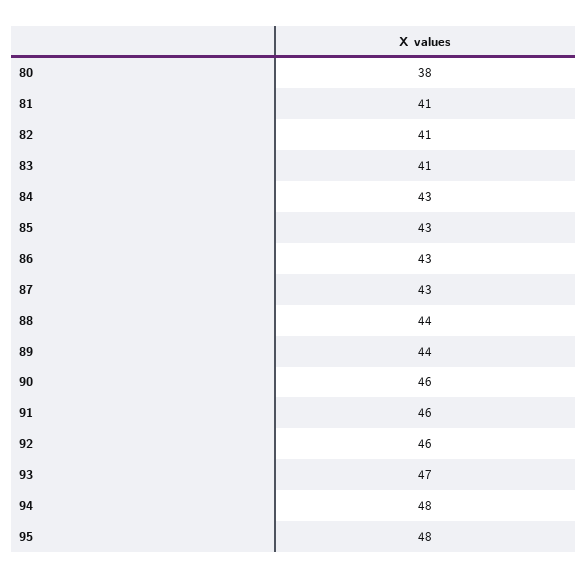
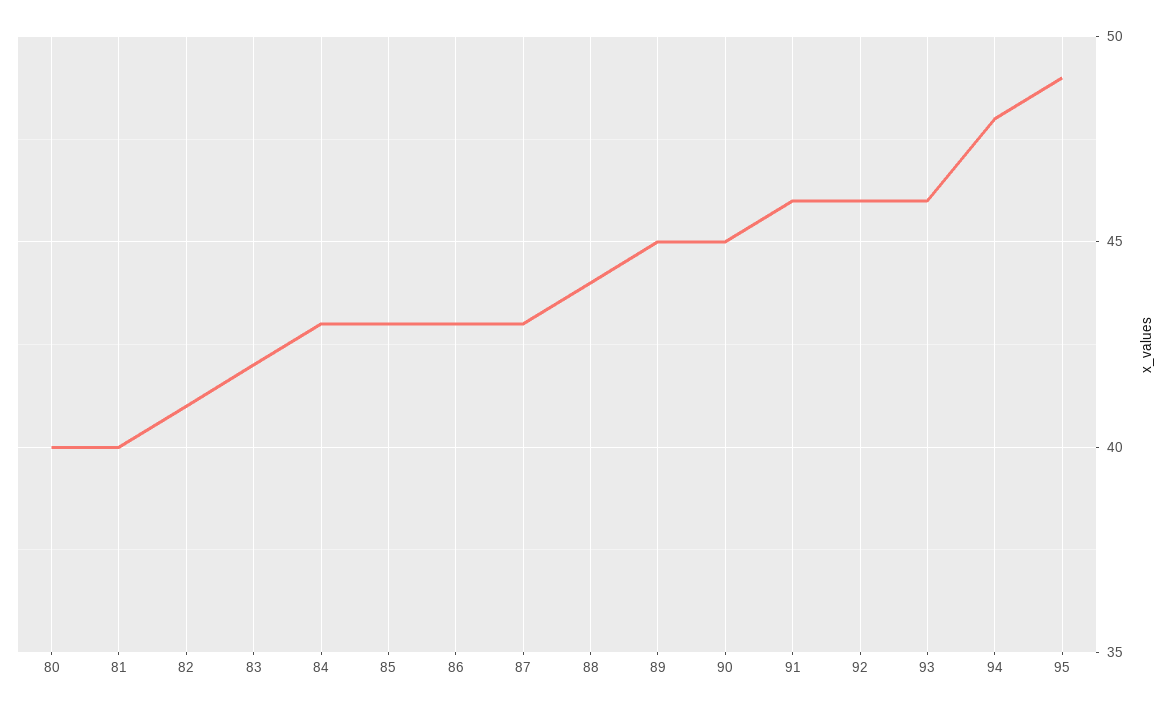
  {
-   "80": 38,
+   "80": 40,
-   "81": 41,
+   "81": 40,
    "82": 41,
-   "83": 41,
+   "83": 42,
    "84": 43,
    "85": 43,
    "86": 43,
    "87": 43,
    "88": 44,
-   "89": 44,
+   "89": 45,
-   "90": 46,
+   "90": 45,
    "91": 46,
    "92": 46,
-   "93": 47,
+   "93": 46,
    "94": 48,
-   "95": 48
+   "95": 49
  }

